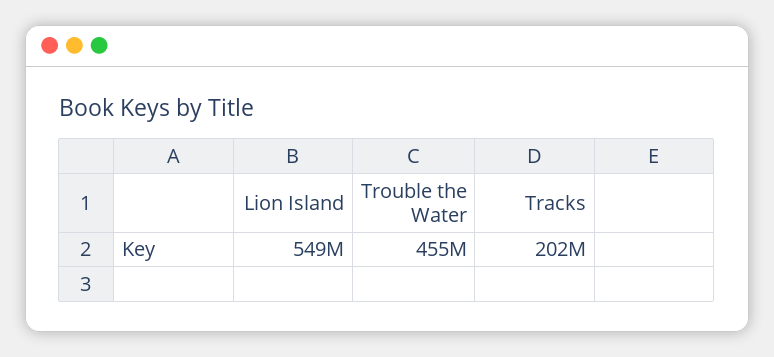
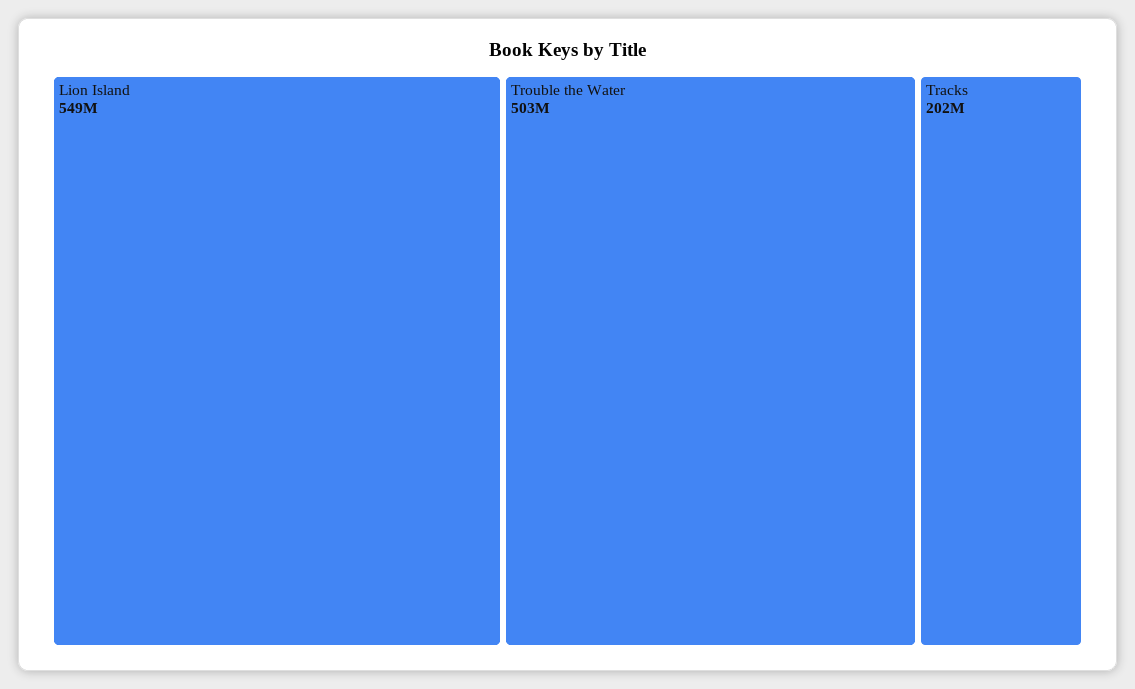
  {
    "Lion Island": 549000000,
-   "Trouble the Water": 455000000,
+   "Trouble the Water": 503000000,
    "Tracks": 202000000
  }

